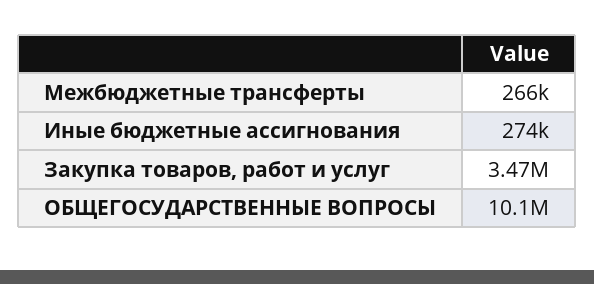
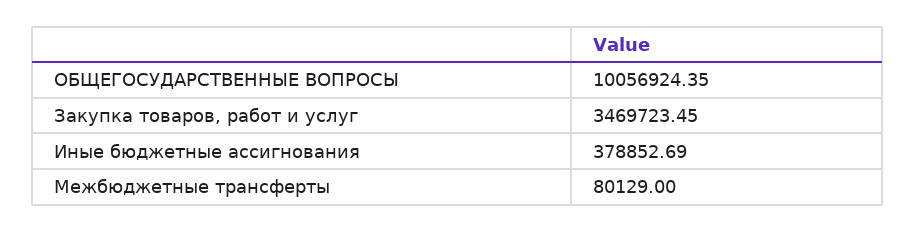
  {
-   "Межбюджетные трансферты": 266000,
+   "Межбюджетные трансферты": 80129,
-   "Иные бюджетные ассигнования": 274000,
+   "Иные бюджетные ассигнования": 378852.69,
    "Закупка товаров, работ и услуг": 3469723.45,
    "ОБЩЕГОСУДАРСТВЕННЫЕ ВОПРОСЫ": 10056924.35
  }

